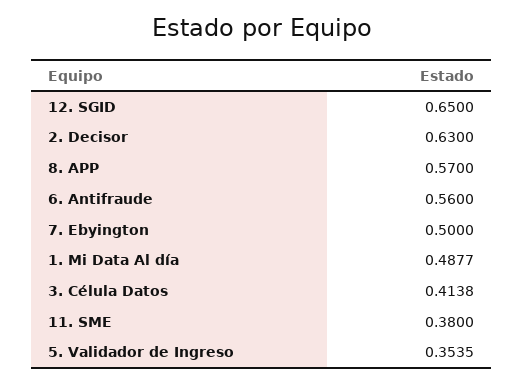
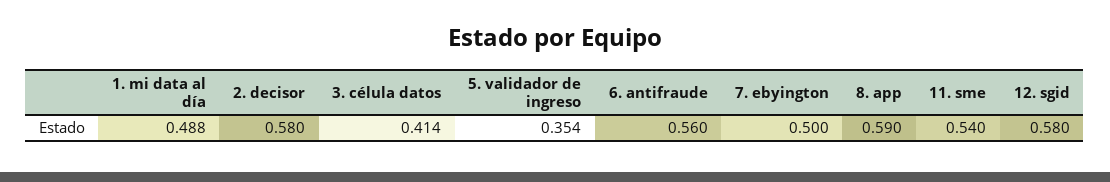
  {
-   "12. SGID": 0.65,
+   "12. SGID": 0.58,
-   "2. Decisor": 0.63,
+   "2. Decisor": 0.58,
-   "8. APP": 0.57,
+   "8. APP": 0.59,
    "6. Antifraude": 0.56,
    "7. Ebyington": 0.5,
    "1. Mi Data Al día": 0.4877,
    "3. Célula Datos": 0.4138,
-   "11. SME": 0.38,
+   "11. SME": 0.54,
    "5. Validador de Ingreso": 0.3535
  }

